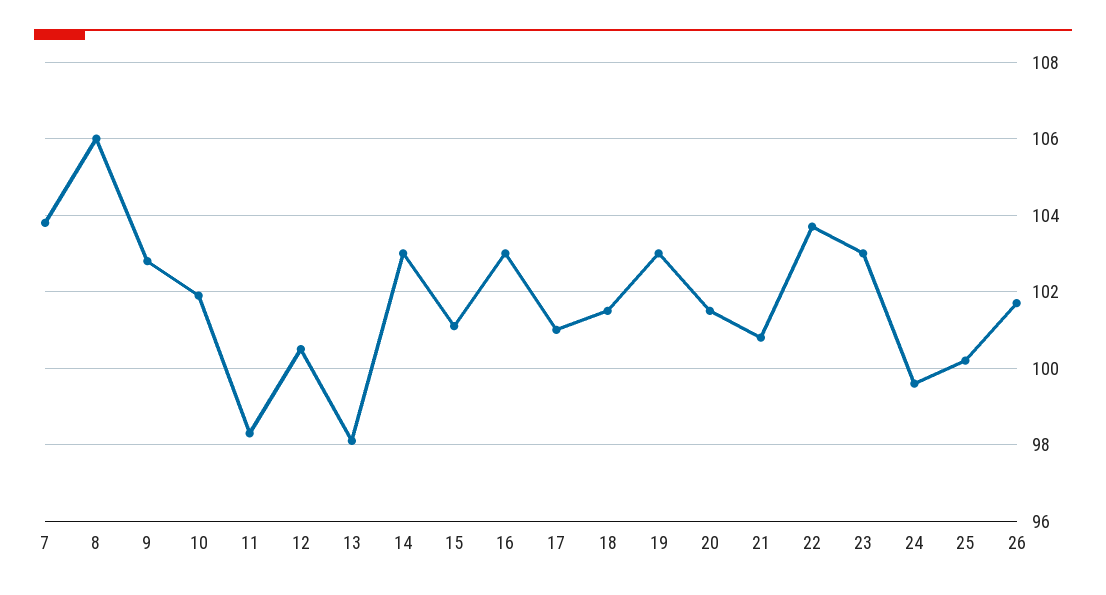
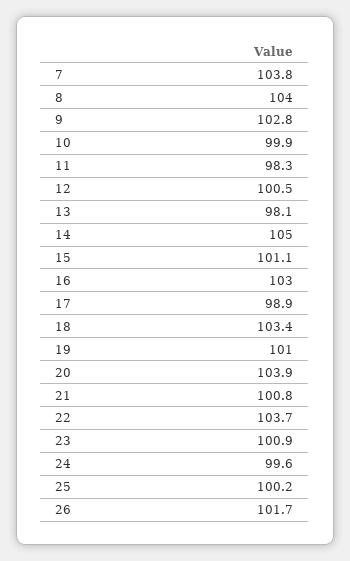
  {
    "7": 103.8,
-   "8": 106,
+   "8": 104,
    "9": 102.8,
-   "10": 102,
+   "10": 99.9,
    "11": 98.3,
    "12": 100.5,
    "13": 98.1,
-   "14": 103,
+   "14": 105,
    "15": 101.1,
    "16": 103,
-   "17": 101,
+   "17": 98.9,
-   "18": 101.5,
+   "18": 103.4,
-   "19": 103,
+   "19": 101,
-   "20": 101.5,
+   "20": 103.9,
    "21": 100.8,
    "22": 103.7,
-   "23": 103,
+   "23": 100.9,
    "24": 99.6,
    "25": 100.2,
    "26": 101.7
  }

